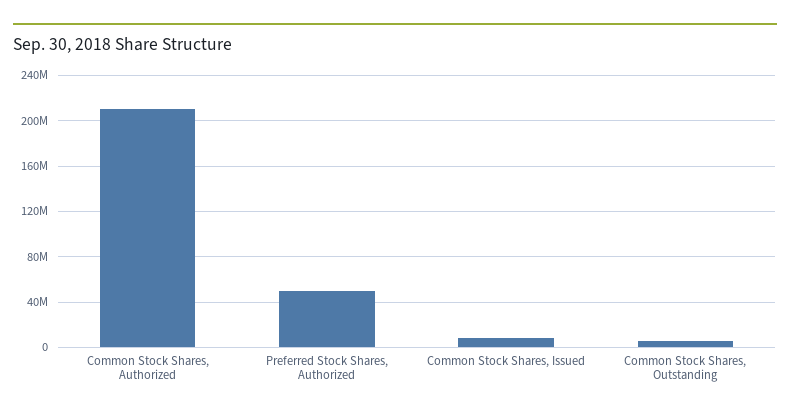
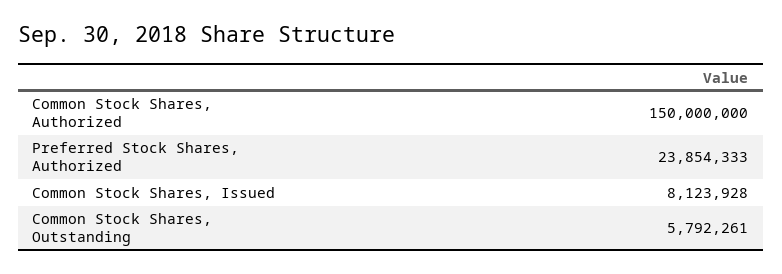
  {
-   "Common Stock Shares, Authorized": 210000000,
+   "Common Stock Shares, Authorized": 150000000,
-   "Preferred Stock Shares, Authorized": 50000000,
+   "Preferred Stock Shares, Authorized": 23854333,
    "Common Stock Shares, Issued": 8123928,
    "Common Stock Shares, Outstanding": 5792261
  }

